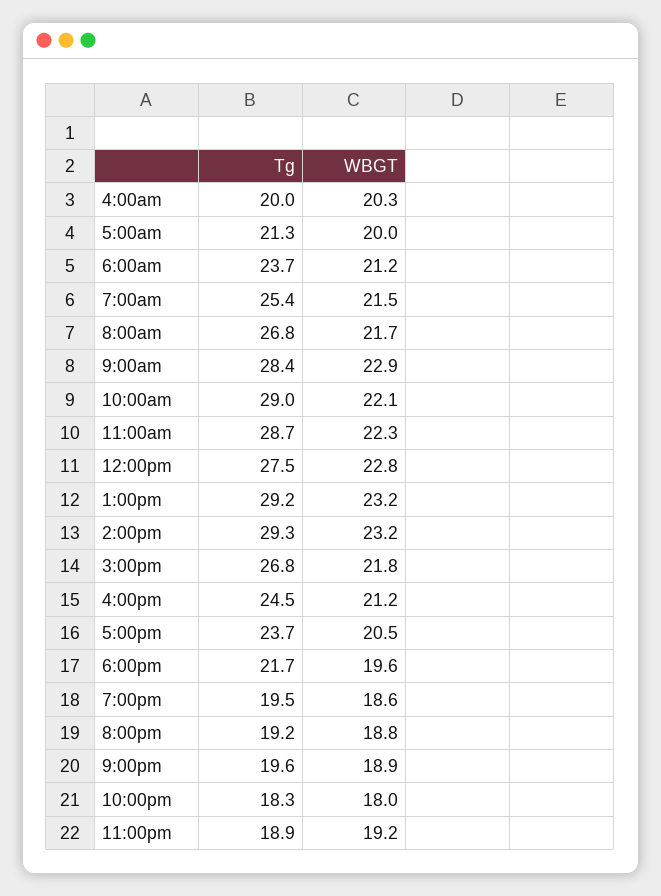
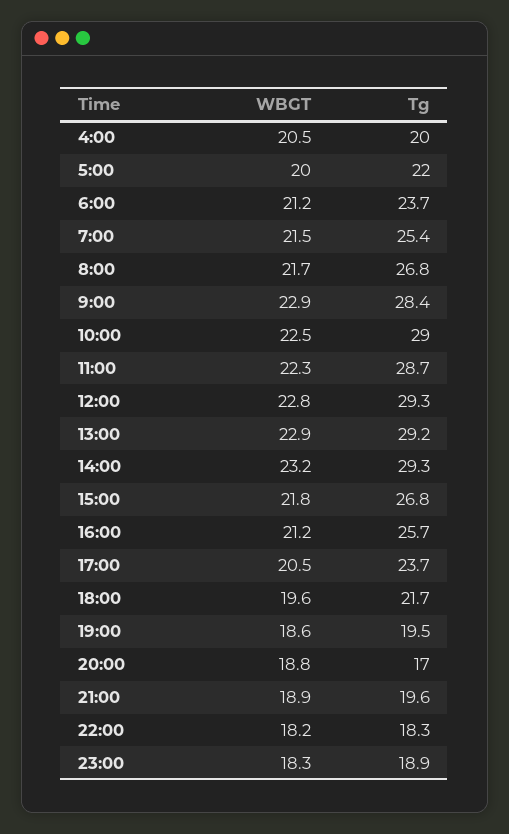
  {
    "Tg": {
      "4:00am": 20,
-     "5:00am": 21.3,
+     "5:00am": 22,
      "6:00am": 23.7,
      "7:00am": 25.4,
      "8:00am": 26.8,
      "9:00am": 28.4,
      "10:00am": 29,
      "11:00am": 28.7,
-     "12:00pm": 27.5,
+     "12:00pm": 29.3,
      "1:00pm": 29.2,
      "2:00pm": 29.3,
      "3:00pm": 26.8,
-     "4:00pm": 24.5,
+     "4:00pm": 25.7,
      "5:00pm": 23.7,
      "6:00pm": 21.7,
      "7:00pm": 19.5,
-     "8:00pm": 19.2,
+     "8:00pm": 17,
      "9:00pm": 19.6,
      "10:00pm": 18.3,
      "11:00pm": 18.9
    },
    "WBGT": {
-     "4:00am": 20.3,
+     "4:00am": 20.5,
      "5:00am": 20,
      "6:00am": 21.2,
      "7:00am": 21.5,
      "8:00am": 21.7,
      "9:00am": 22.9,
-     "10:00am": 22.1,
+     "10:00am": 22.5,
      "11:00am": 22.3,
      "12:00pm": 22.8,
-     "1:00pm": 23.2,
+     "1:00pm": 22.9,
      "2:00pm": 23.2,
      "3:00pm": 21.8,
      "4:00pm": 21.2,
      "5:00pm": 20.5,
      "6:00pm": 19.6,
      "7:00pm": 18.6,
      "8:00pm": 18.8,
      "9:00pm": 18.9,
-     "10:00pm": 18,
+     "10:00pm": 18.2,
-     "11:00pm": 19.2
+     "11:00pm": 18.3
    }
  }

